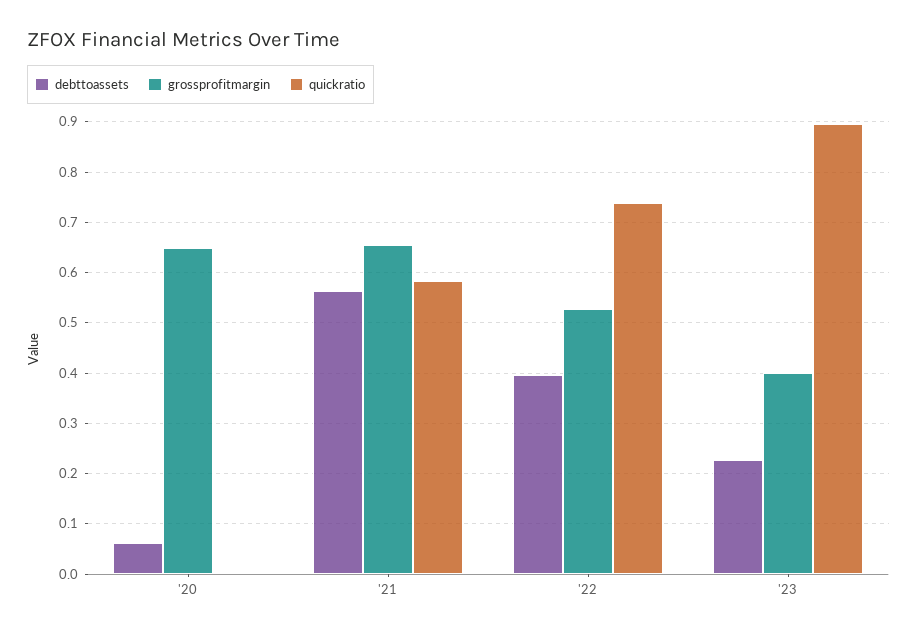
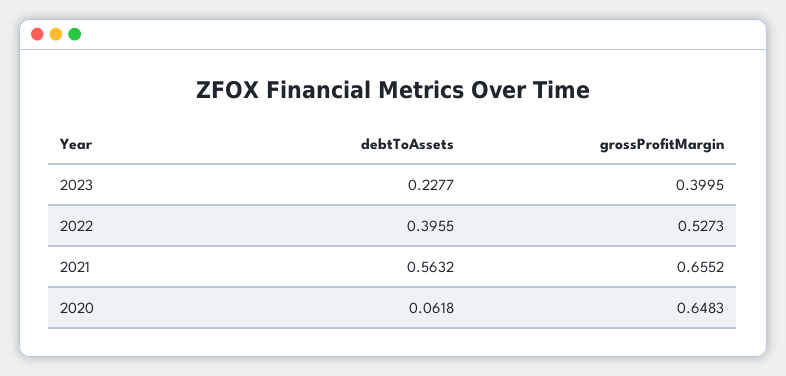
  {
    "debttoassets": {
      "'20": 0.0618,
      "'21": 0.5632,
      "'22": 0.3955,
      "'23": 0.2277
    },
    "grossprofitmargin": {
      "'20": 0.6483,
      "'21": 0.6552,
      "'22": 0.5273,
      "'23": 0.3995
-   },
+   }
-   "quickratio": {
-     "'20": 0,
-     "'21": 0.58,
-     "'22": 0.74,
-     "'23": 0.9
-   }
  }

